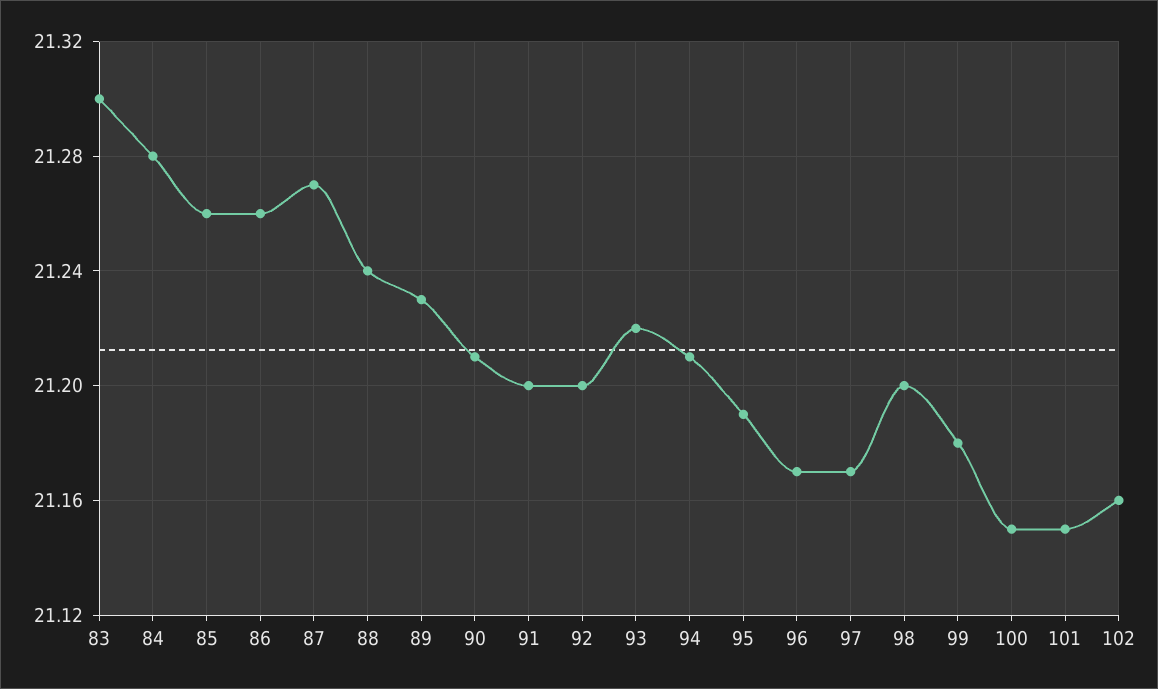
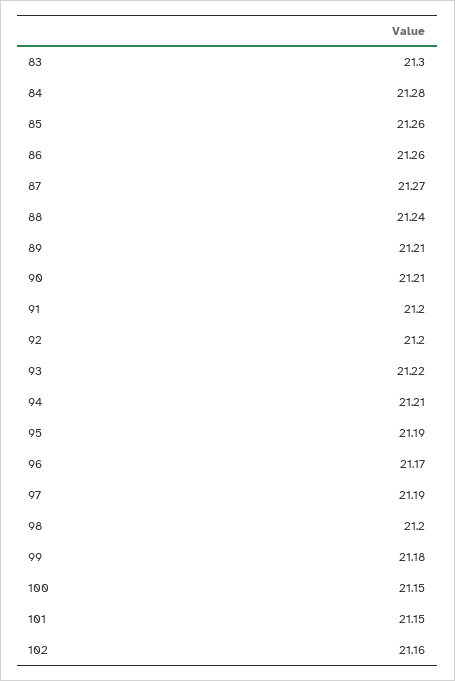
  {
    "83": 21.3,
    "84": 21.28,
    "85": 21.26,
    "86": 21.26,
    "87": 21.27,
    "88": 21.24,
-   "89": 21.23,
+   "89": 21.21,
    "90": 21.21,
    "91": 21.2,
    "92": 21.2,
    "93": 21.22,
    "94": 21.21,
    "95": 21.19,
    "96": 21.17,
-   "97": 21.17,
+   "97": 21.19,
    "98": 21.2,
    "99": 21.18,
    "100": 21.15,
    "101": 21.15,
    "102": 21.16
  }

